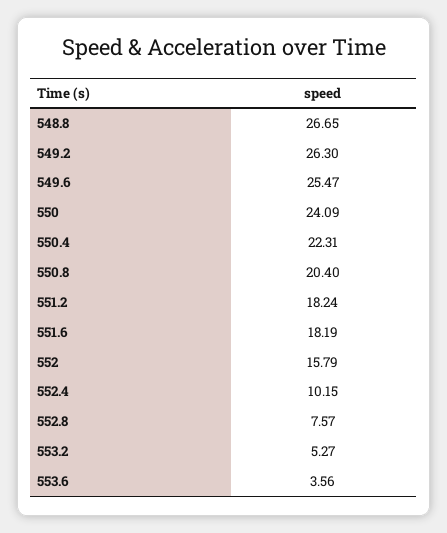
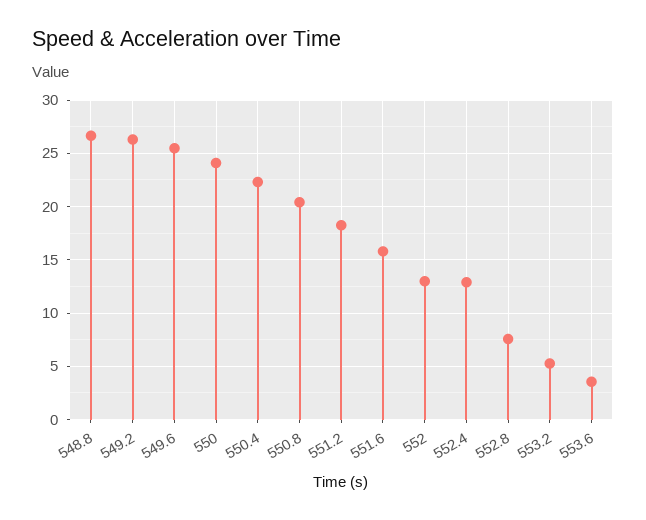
  {
    "548.8": 26.65,
    "549.2": 26.3,
    "549.6": 25.47,
    "550": 24.09,
    "550.4": 22.31,
    "550.8": 20.4,
    "551.2": 18.24,
-   "551.6": 18.19,
+   "551.6": 16,
-   "552": 15.79,
+   "552": 13,
-   "552.4": 10.15,
+   "552.4": 13,
    "552.8": 7.57,
    "553.2": 5.27,
    "553.6": 3.56
  }

